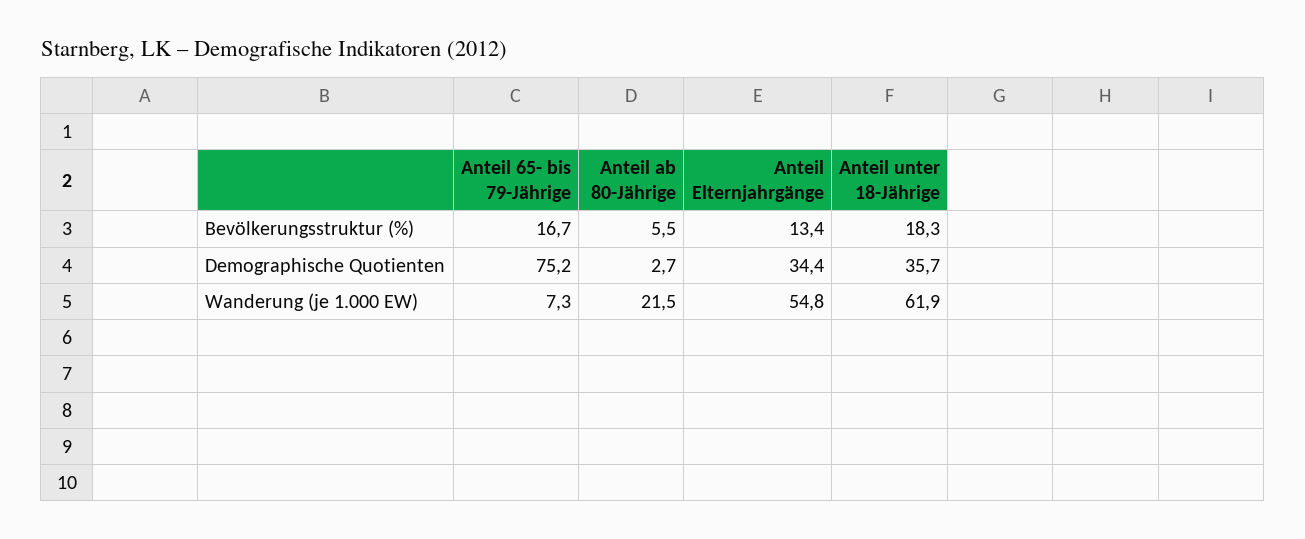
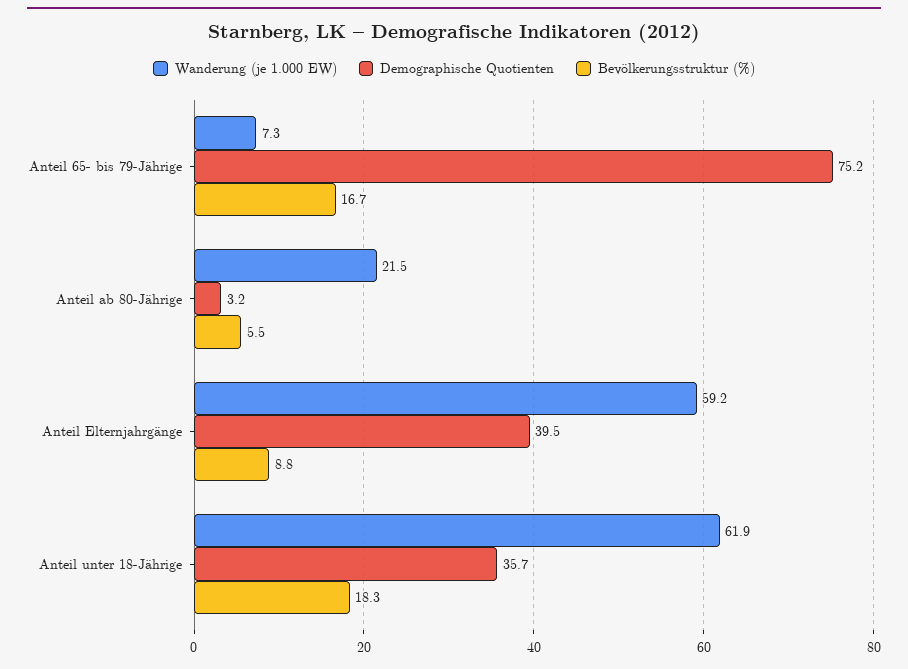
  {
    "Bevölkerungsstruktur (%)": {
      "Anteil 65- bis 79-Jährige": 16.7,
      "Anteil ab 80-Jährige": 5.5,
-     "Anteil Elternjahrgänge": 13.4,
+     "Anteil Elternjahrgänge": 8.8,
      "Anteil unter 18-Jährige": 18.3
    },
    "Demographische Quotienten": {
      "Anteil 65- bis 79-Jährige": 75.2,
-     "Anteil ab 80-Jährige": 2.7,
+     "Anteil ab 80-Jährige": 3.2,
-     "Anteil Elternjahrgänge": 34.4,
+     "Anteil Elternjahrgänge": 39.5,
      "Anteil unter 18-Jährige": 35.7
    },
    "Wanderung (je 1.000 EW)": {
      "Anteil 65- bis 79-Jährige": 7.3,
      "Anteil ab 80-Jährige": 21.5,
-     "Anteil Elternjahrgänge": 54.8,
+     "Anteil Elternjahrgänge": 59.2,
      "Anteil unter 18-Jährige": 61.9
    }
  }

